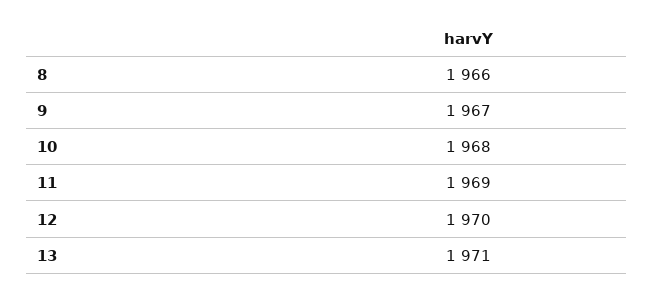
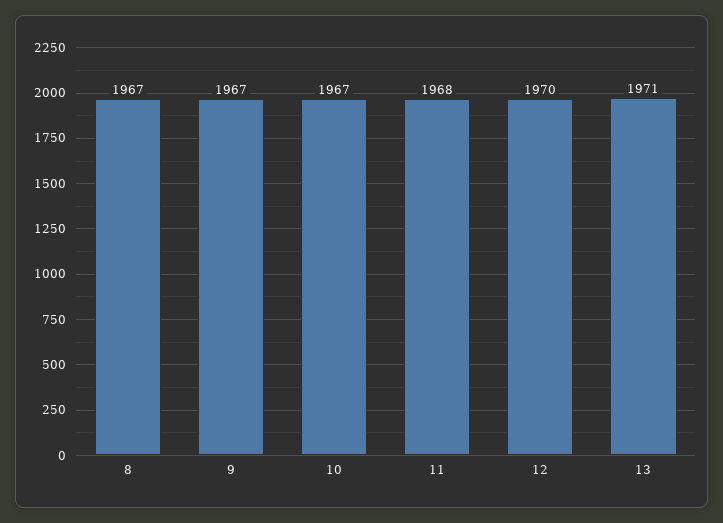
  {
-   "8": 1966,
+   "8": 1967,
    "9": 1967,
-   "10": 1968,
+   "10": 1967,
-   "11": 1969,
+   "11": 1968,
    "12": 1970,
    "13": 1971
  }

